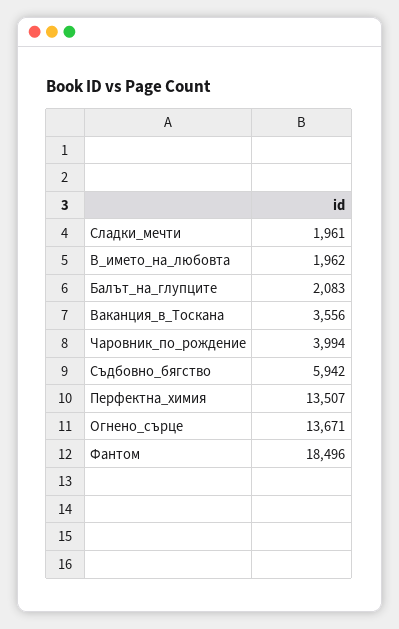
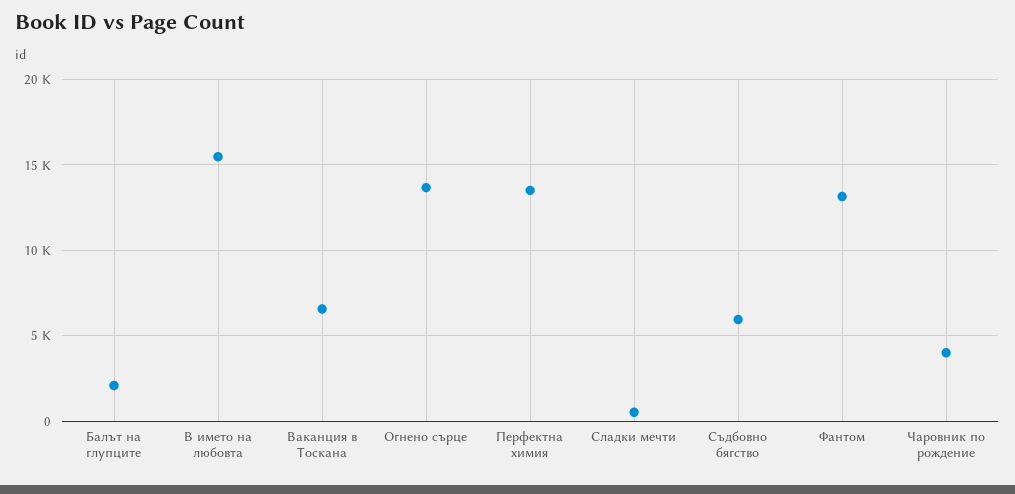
  {
-   "Сладки_мечти": 1961,
+   "Сладки_мечти": 500,
-   "В_името_на_любовта": 1962,
+   "В_името_на_любовта": 15500,
    "Балът_на_глупците": 2083,
-   "Ваканция_в_Тоскана": 3556,
+   "Ваканция_в_Тоскана": 6500,
    "Чаровник_по_рождение": 3994,
    "Съдбовно_бягство": 5942,
    "Перфектна_химия": 13507,
    "Огнено_сърце": 13671,
-   "Фантом": 18496
+   "Фантом": 13000
  }

